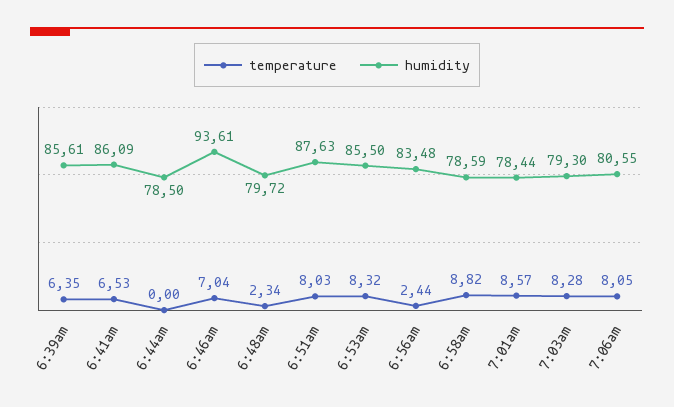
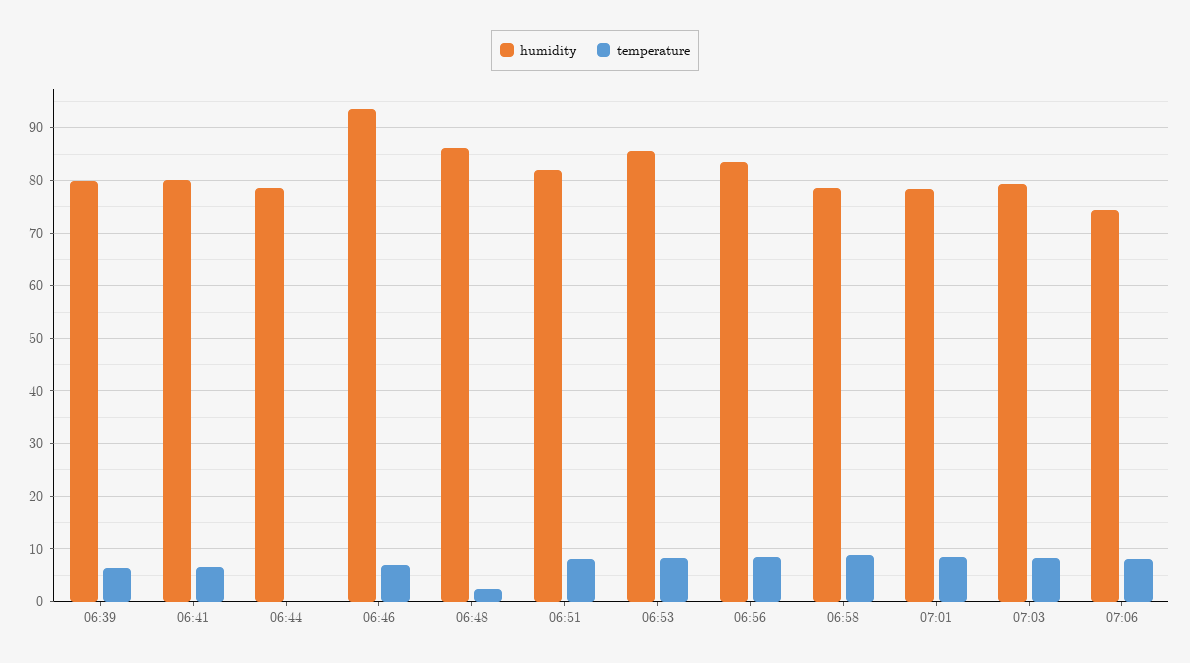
  {
    "temperature": {
      "6:39am": 6.35,
      "6:41am": 6.53,
      "6:44am": 0,
      "6:46am": 7.04,
      "6:48am": 2.34,
      "6:51am": 8.03,
      "6:53am": 8.32,
-     "6:56am": 2.44,
+     "6:56am": 8,
      "6:58am": 8.82,
      "7:01am": 8.57,
      "7:03am": 8.28,
      "7:06am": 8.05
    },
    "humidity": {
-     "6:39am": 85.61,
+     "6:39am": 80,
-     "6:41am": 86.09,
+     "6:41am": 80,
      "6:44am": 78.5,
      "6:46am": 93.61,
-     "6:48am": 79.72,
+     "6:48am": 86,
-     "6:51am": 87.63,
+     "6:51am": 82,
      "6:53am": 85.5,
      "6:56am": 83.48,
      "6:58am": 78.59,
      "7:01am": 78.44,
      "7:03am": 79.3,
-     "7:06am": 80.55
+     "7:06am": 74
    }
  }

